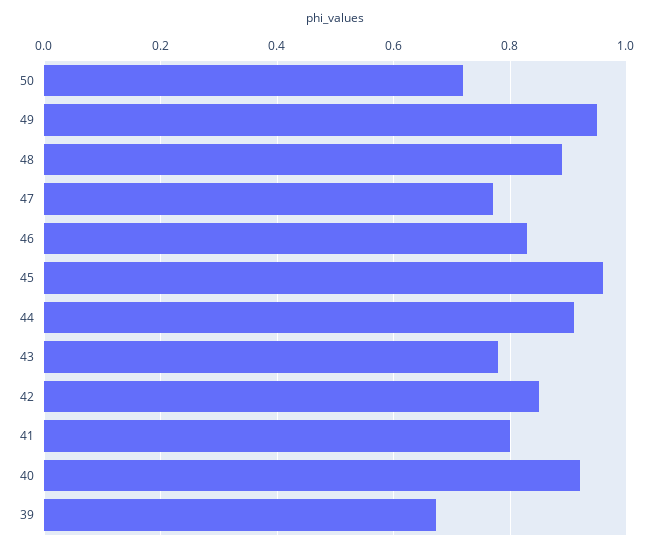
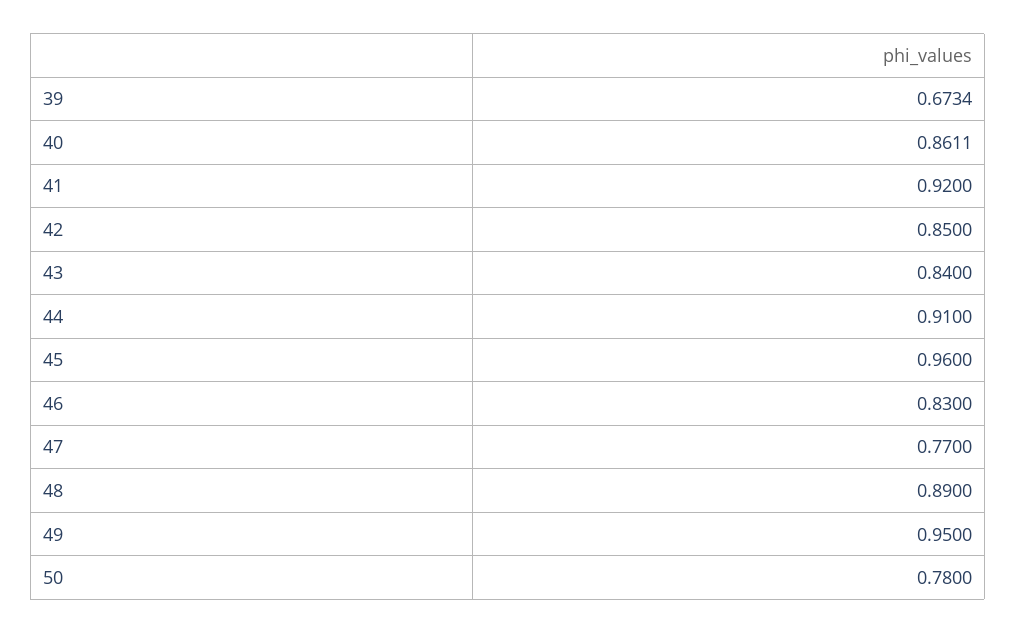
  {
-   "50": 0.72,
+   "50": 0.78,
    "49": 0.95,
    "48": 0.89,
    "47": 0.77,
    "46": 0.83,
    "45": 0.96,
    "44": 0.91,
-   "43": 0.78,
+   "43": 0.84,
    "42": 0.85,
-   "41": 0.8,
+   "41": 0.92,
-   "40": 0.92,
+   "40": 0.8611,
    "39": 0.6734
  }

